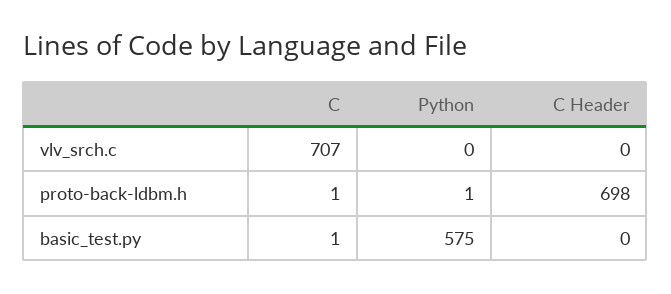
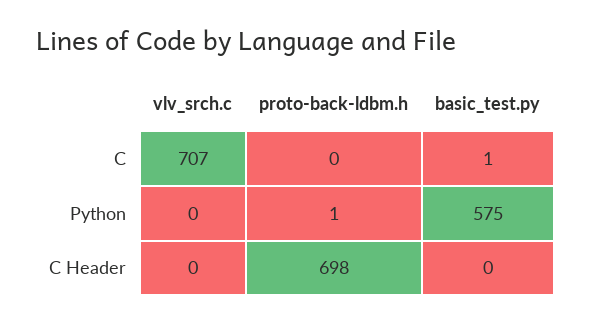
  {
    "C": {
      "vlv_srch.c": 707,
-     "proto-back-ldbm.h": 1,
+     "proto-back-ldbm.h": 0,
      "basic_test.py": 1
    },
    "Python": {
      "vlv_srch.c": 0,
      "proto-back-ldbm.h": 1,
      "basic_test.py": 575
    },
    "C Header": {
      "vlv_srch.c": 0,
      "proto-back-ldbm.h": 698,
      "basic_test.py": 0
    }
  }

